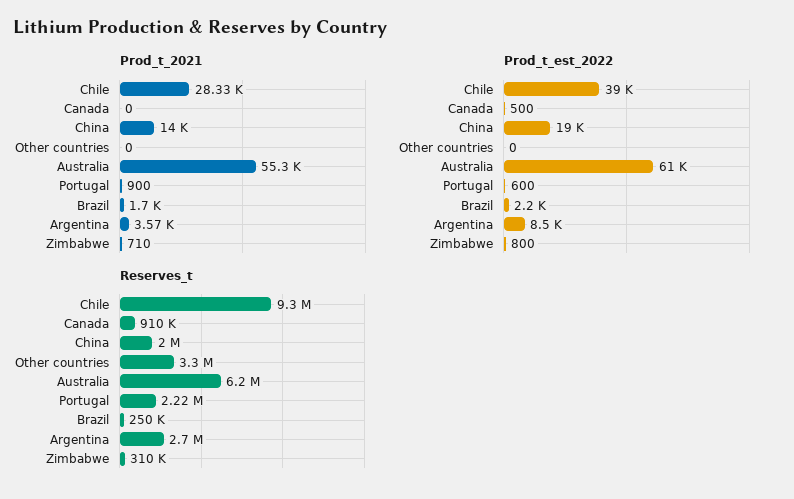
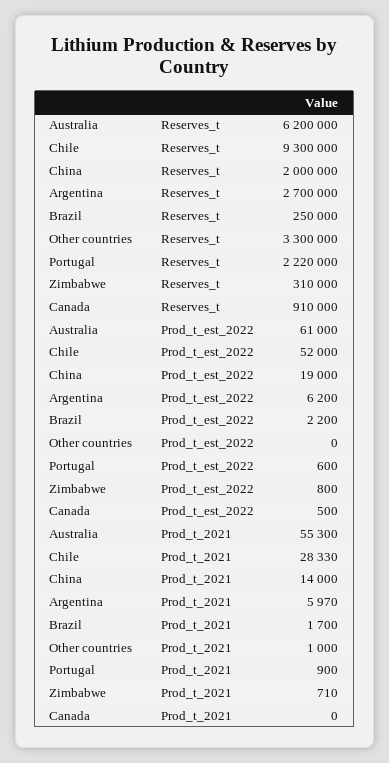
  {
    "Prod_t_2021": {
      "Chile": 28330,
      "Canada": 0,
      "China": 14000,
-     "Other countries": 0,
+     "Other countries": 1000,
      "Australia": 55300,
      "Portugal": 900,
      "Brazil": 1700,
-     "Argentina": 3570,
+     "Argentina": 5970,
      "Zimbabwe": 710
    },
    "Prod_t_est_2022": {
-     "Chile": 39000,
+     "Chile": 52000,
      "Canada": 500,
      "China": 19000,
      "Other countries": 0,
      "Australia": 61000,
      "Portugal": 600,
      "Brazil": 2200,
-     "Argentina": 8500,
+     "Argentina": 6200,
      "Zimbabwe": 800
    },
    "Reserves_t": {
      "Chile": 9300000,
      "Canada": 910000,
      "China": 2000000,
      "Other countries": 3300000,
      "Australia": 6200000,
      "Portugal": 2220000,
      "Brazil": 250000,
      "Argentina": 2700000,
      "Zimbabwe": 310000
    }
  }

